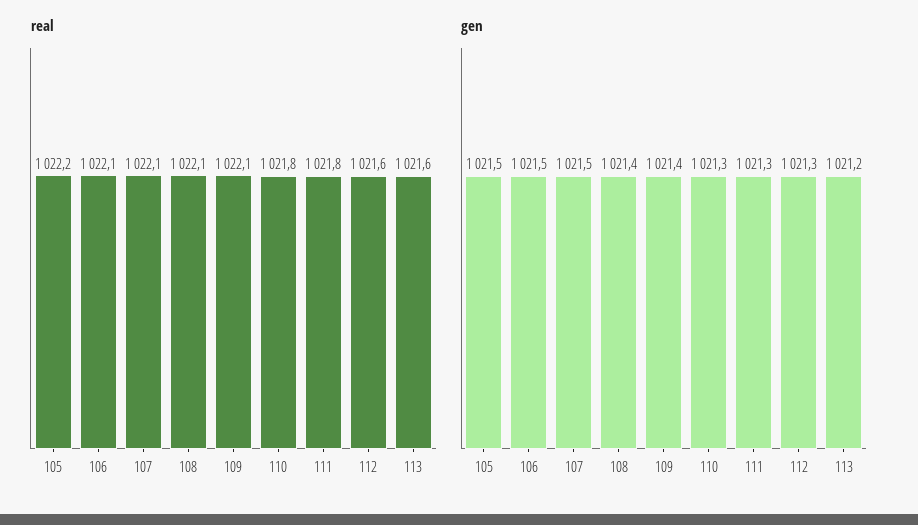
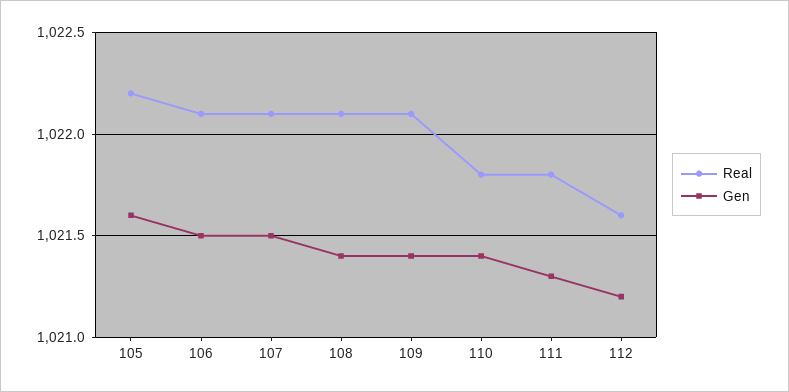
  {
    "real": {
      "105": 1022.2,
      "106": 1022.1,
      "107": 1022.1,
      "108": 1022.1,
      "109": 1022.1,
      "110": 1021.8,
      "111": 1021.8,
-     "112": 1021.6,
+     "112": 1021.6
-     "113": 1021.6
    },
    "gen": {
-     "105": 1021.5,
+     "105": 1021.6,
      "106": 1021.5,
      "107": 1021.5,
      "108": 1021.4,
      "109": 1021.4,
-     "110": 1021.3,
+     "110": 1021.4,
      "111": 1021.3,
-     "112": 1021.3,
+     "112": 1021.2
-     "113": 1021.2
    }
  }

